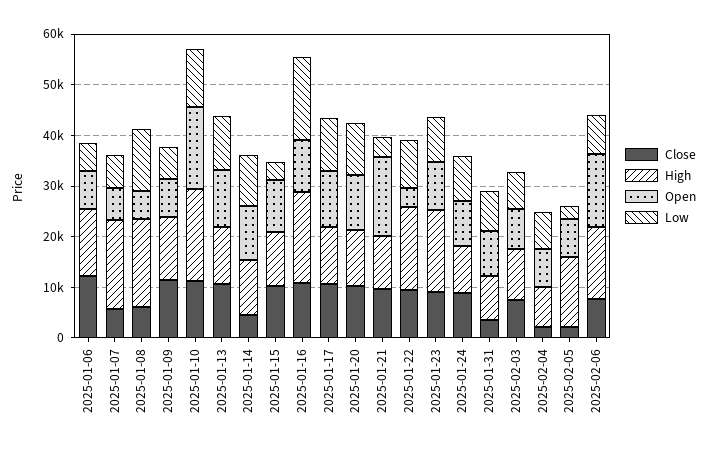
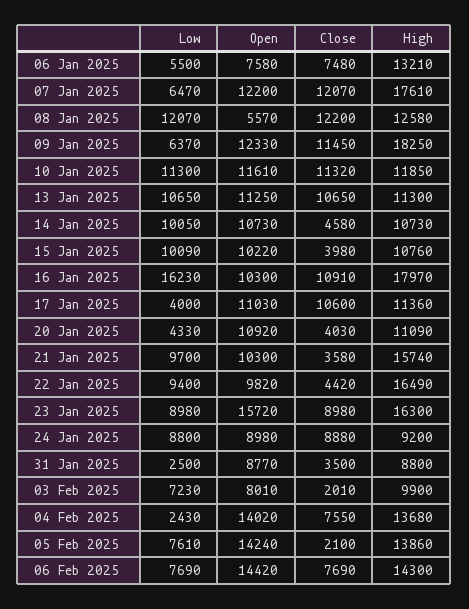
  {
    "Close": {
-     "2025-01-06": 12000,
+     "2025-01-06": 7480,
-     "2025-01-07": 6000,
+     "2025-01-07": 12070,
-     "2025-01-08": 6000,
+     "2025-01-08": 12200,
      "2025-01-09": 11450,
      "2025-01-10": 11320,
      "2025-01-13": 10650,
      "2025-01-14": 4580,
-     "2025-01-15": 10000,
+     "2025-01-15": 3980,
      "2025-01-16": 10910,
      "2025-01-17": 10600,
-     "2025-01-20": 10000,
+     "2025-01-20": 4030,
-     "2025-01-21": 10000,
+     "2025-01-21": 3580,
-     "2025-01-22": 10000,
+     "2025-01-22": 4420,
      "2025-01-23": 8980,
      "2025-01-24": 8880,
      "2025-01-31": 3500,
-     "2025-02-03": 8000,
+     "2025-02-03": 2010,
-     "2025-02-04": 2000,
+     "2025-02-04": 7550,
      "2025-02-05": 2100,
      "2025-02-06": 7690
    },
    "High": {
      "2025-01-06": 13210,
      "2025-01-07": 17610,
-     "2025-01-08": 18000,
+     "2025-01-08": 12580,
-     "2025-01-09": 12000,
+     "2025-01-09": 18250,
-     "2025-01-10": 18000,
+     "2025-01-10": 11850,
      "2025-01-13": 11300,
      "2025-01-14": 10730,
      "2025-01-15": 10760,
      "2025-01-16": 17970,
      "2025-01-17": 11360,
      "2025-01-20": 11090,
-     "2025-01-21": 10000,
+     "2025-01-21": 15740,
      "2025-01-22": 16490,
      "2025-01-23": 16300,
      "2025-01-24": 9200,
      "2025-01-31": 8800,
      "2025-02-03": 9900,
-     "2025-02-04": 8000,
+     "2025-02-04": 13680,
      "2025-02-05": 13860,
      "2025-02-06": 14300
    },
    "Open": {
      "2025-01-06": 7580,
-     "2025-01-07": 6000,
+     "2025-01-07": 12200,
      "2025-01-08": 5570,
-     "2025-01-09": 8000,
+     "2025-01-09": 12330,
-     "2025-01-10": 16000,
+     "2025-01-10": 11610,
      "2025-01-13": 11250,
      "2025-01-14": 10730,
      "2025-01-15": 10220,
      "2025-01-16": 10300,
      "2025-01-17": 11030,
      "2025-01-20": 10920,
-     "2025-01-21": 16000,
+     "2025-01-21": 10300,
-     "2025-01-22": 4000,
+     "2025-01-22": 9820,
-     "2025-01-23": 10000,
+     "2025-01-23": 15720,
      "2025-01-24": 8980,
      "2025-01-31": 8770,
      "2025-02-03": 8010,
-     "2025-02-04": 8000,
+     "2025-02-04": 14020,
-     "2025-02-05": 8000,
+     "2025-02-05": 14240,
      "2025-02-06": 14420
    },
    "Low": {
      "2025-01-06": 5500,
      "2025-01-07": 6470,
      "2025-01-08": 12070,
      "2025-01-09": 6370,
      "2025-01-10": 11300,
      "2025-01-13": 10650,
      "2025-01-14": 10050,
-     "2025-01-15": 4000,
+     "2025-01-15": 10090,
      "2025-01-16": 16230,
-     "2025-01-17": 10000,
+     "2025-01-17": 4000,
-     "2025-01-20": 10000,
+     "2025-01-20": 4330,
-     "2025-01-21": 4000,
+     "2025-01-21": 9700,
      "2025-01-22": 9400,
      "2025-01-23": 8980,
      "2025-01-24": 8800,
-     "2025-01-31": 8000,
+     "2025-01-31": 2500,
      "2025-02-03": 7230,
-     "2025-02-04": 8000,
+     "2025-02-04": 2430,
-     "2025-02-05": 2000,
+     "2025-02-05": 7610,
      "2025-02-06": 7690
    }
  }

